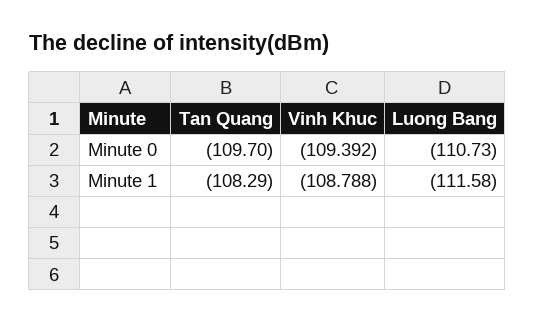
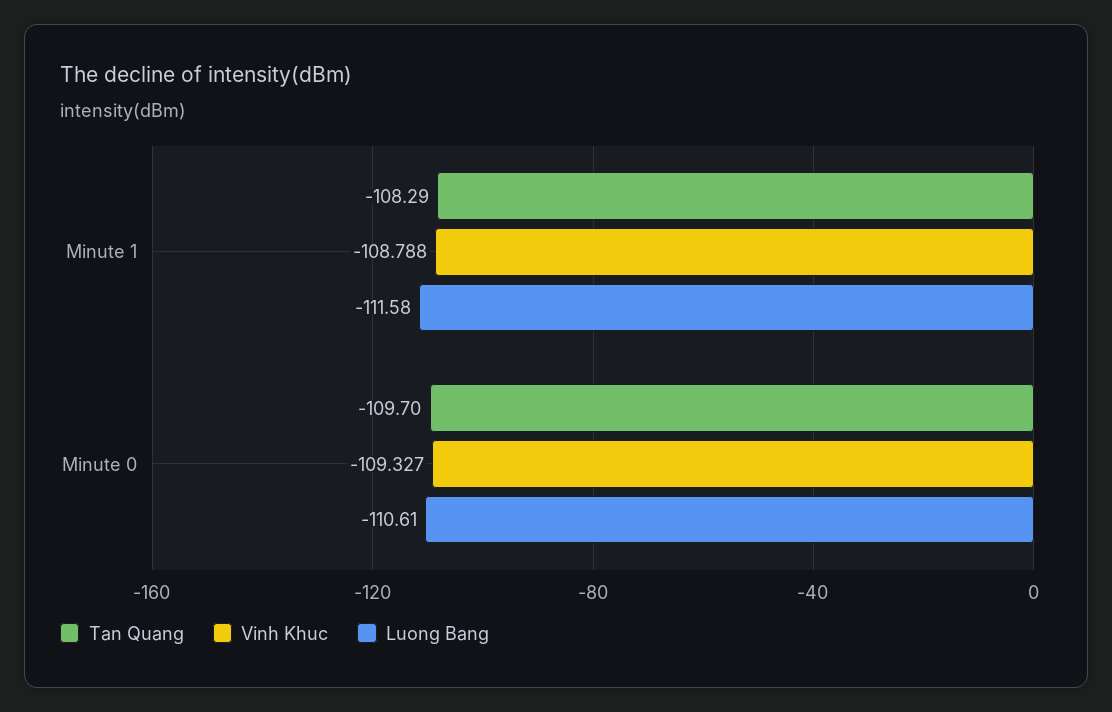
  {
    "Tan Quang": {
      "Minute 0": -109.7,
      "Minute 1": -108.29
    },
    "Vinh Khuc": {
-     "Minute 0": -109.392,
+     "Minute 0": -109.327,
      "Minute 1": -108.788
    },
    "Luong Bang": {
-     "Minute 0": -110.73,
+     "Minute 0": -110.61,
      "Minute 1": -111.58
    }
  }

